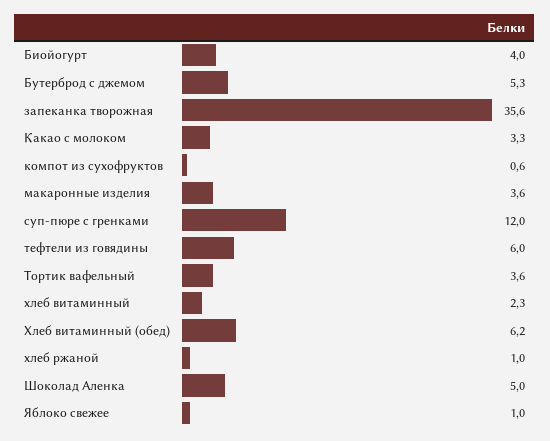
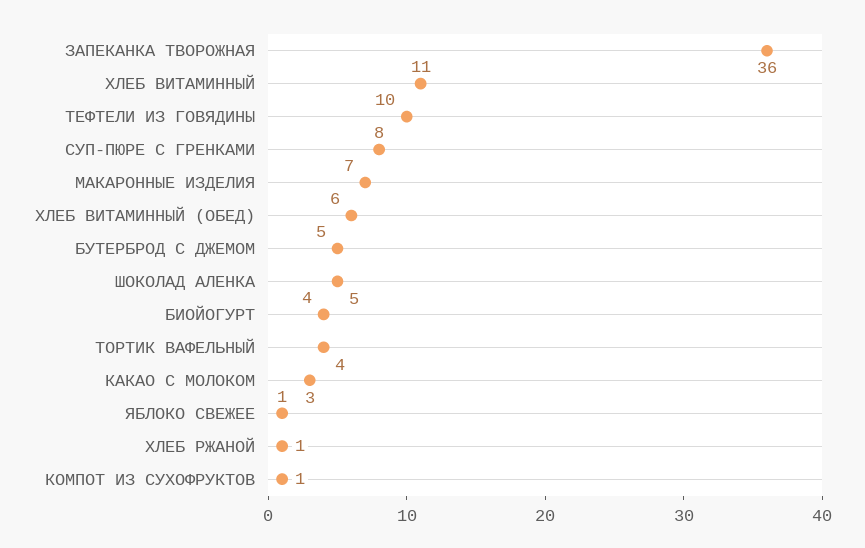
  {
    "Биойогурт": 4,
    "Бутерброд с джемом": 5.3,
    "запеканка творожная": 35.6,
    "Какао с молоком": 3.3,
    "компот из сухофруктов": 0.6,
-   "макаронные изделия": 3.6,
+   "макаронные изделия": 7,
-   "суп-пюре с гренками": 12,
+   "суп-пюре с гренками": 8,
-   "тефтели из говядины": 6,
+   "тефтели из говядины": 10,
    "Тортик вафельный": 3.6,
-   "хлеб витаминный": 2.3,
+   "хлеб витаминный": 11,
    "Хлеб витаминный (обед)": 6.2,
    "хлеб ржаной": 1,
    "Шоколад Аленка": 5,
    "Яблоко свежее": 1
  }

